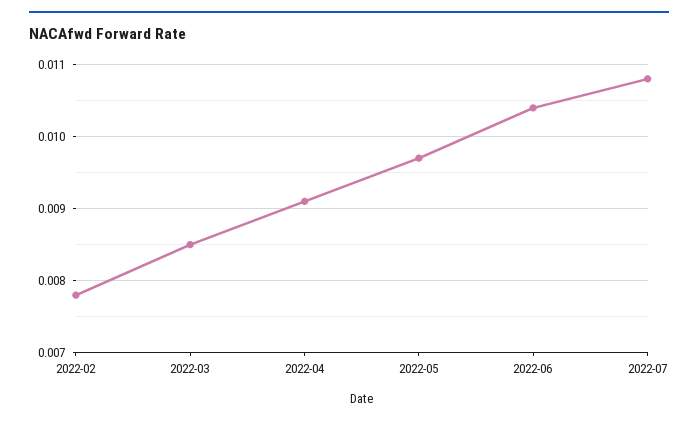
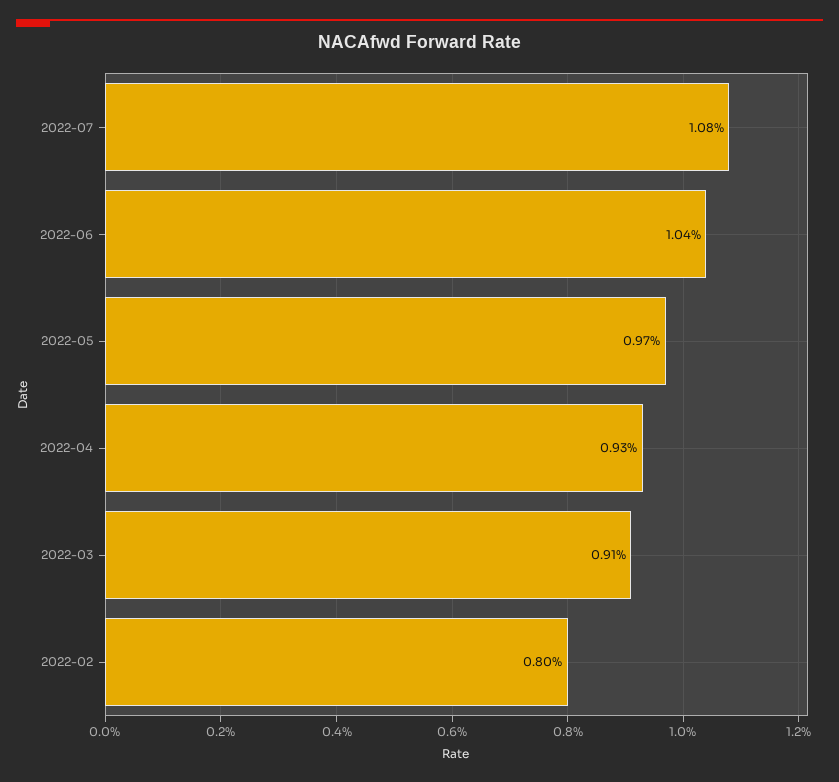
  {
-   "2022-02": 0.0078,
+   "2022-02": 0.008,
-   "2022-03": 0.0085,
+   "2022-03": 0.0091,
-   "2022-04": 0.0091,
+   "2022-04": 0.0093,
    "2022-05": 0.0097,
    "2022-06": 0.0104,
    "2022-07": 0.0108
  }

